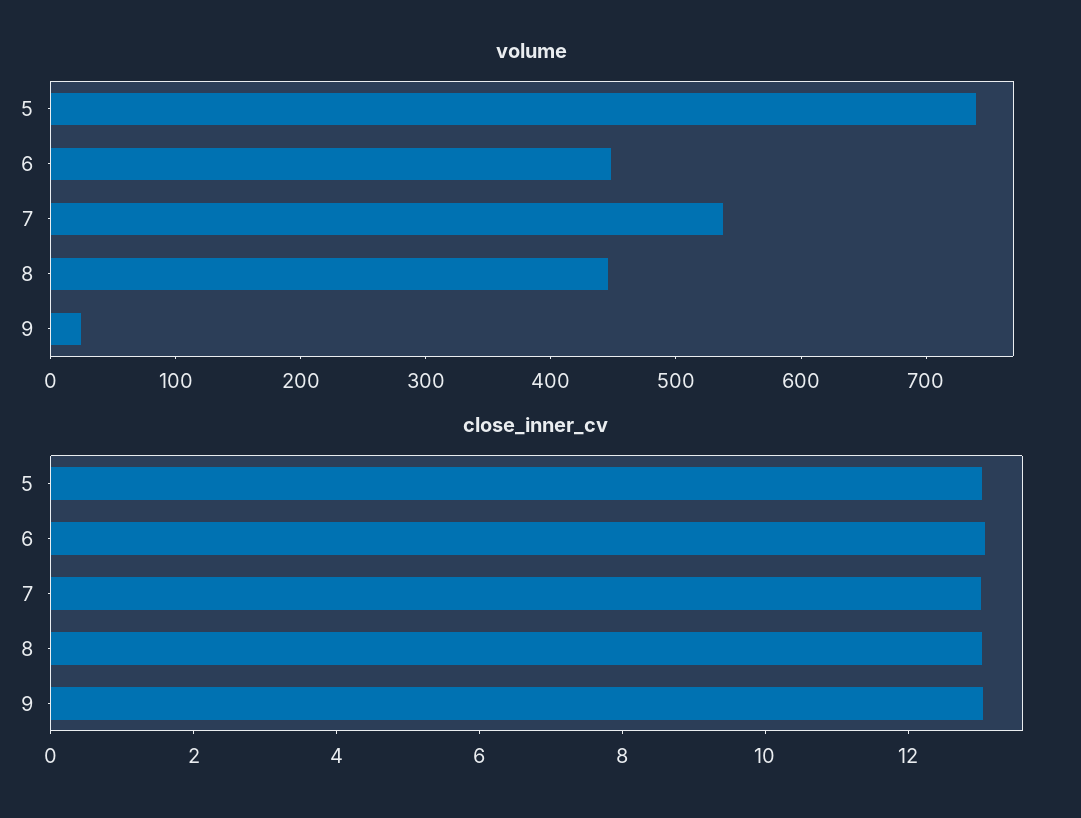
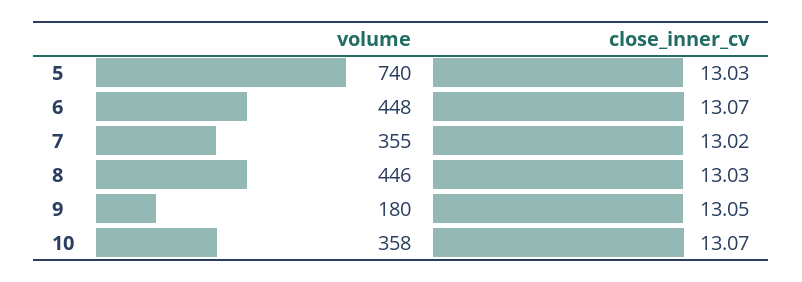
  {
    "volume": {
      "5": 740,
      "6": 448,
-     "7": 540,
+     "7": 355,
      "8": 446,
-     "9": 20
+     "9": 180,
+     "10": 358
    },
    "close_inner_cv": {
      "5": 13.03,
      "6": 13.07,
      "7": 13.02,
      "8": 13.03,
-     "9": 13.05
+     "9": 13.05,
+     "10": 13.07
    }
  }

